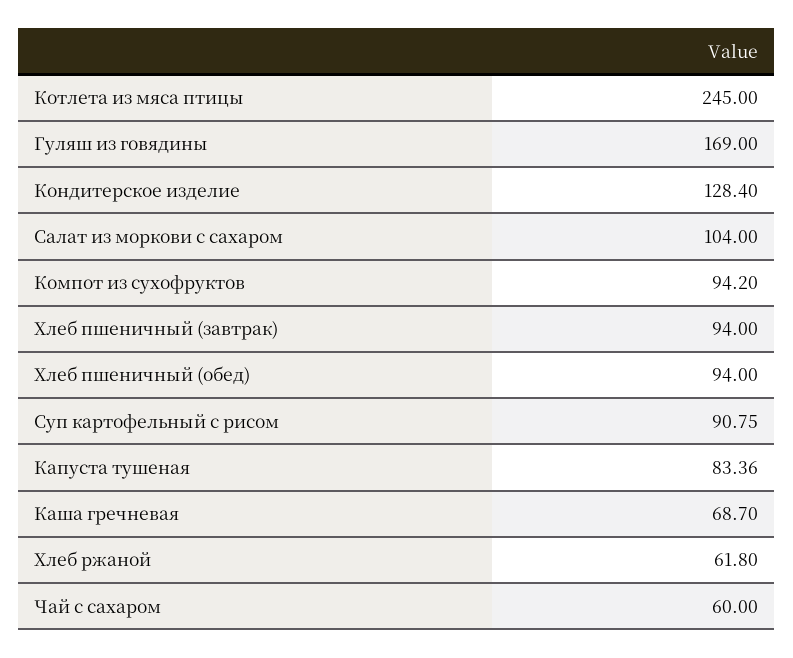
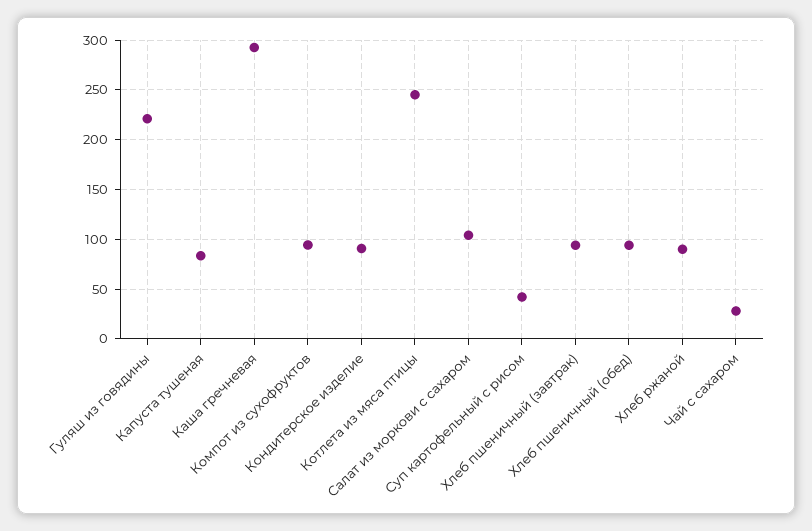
  {
    "Котлета из мяса птицы": 245,
-   "Гуляш из говядины": 169,
+   "Гуляш из говядины": 220,
-   "Кондитерское изделие": 128.4,
+   "Кондитерское изделие": 90,
    "Салат из моркови с сахаром": 104,
    "Компот из сухофруктов": 94.2,
    "Хлеб пшеничный (завтрак)": 94,
    "Хлеб пшеничный (обед)": 94,
-   "Суп картофельный с рисом": 90.75,
+   "Суп картофельный с рисом": 40,
    "Капуста тушеная": 83.36,
-   "Каша гречневая": 68.7,
+   "Каша гречневая": 290,
-   "Хлеб ржаной": 61.8,
+   "Хлеб ржаной": 90,
-   "Чай с сахаром": 60
+   "Чай с сахаром": 30
  }

